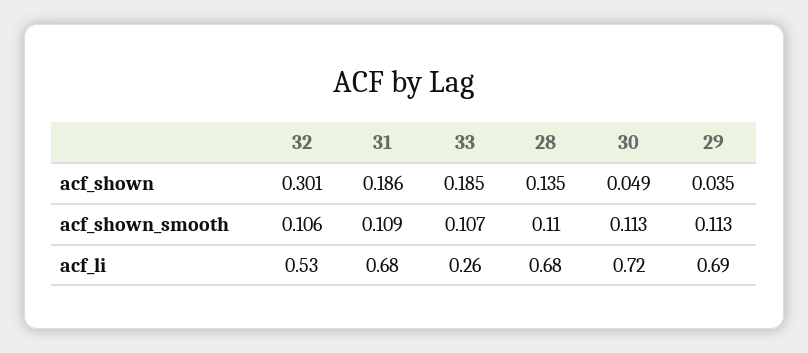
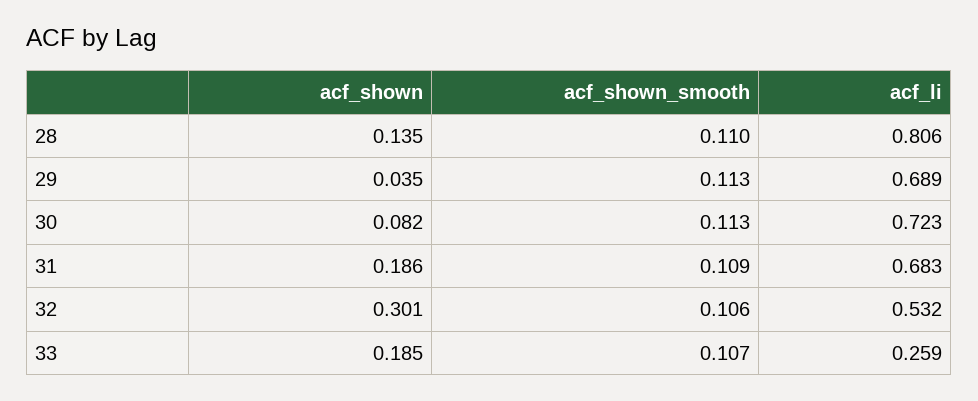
  {
    "32": {
      "acf_shown": 0.301,
      "acf_shown_smooth": 0.106,
      "acf_li": 0.532
    },
    "31": {
      "acf_shown": 0.186,
      "acf_shown_smooth": 0.109,
      "acf_li": 0.683
    },
    "33": {
      "acf_shown": 0.185,
      "acf_shown_smooth": 0.107,
      "acf_li": 0.259
    },
    "28": {
      "acf_shown": 0.135,
      "acf_shown_smooth": 0.11,
-     "acf_li": 0.68
+     "acf_li": 0.806
    },
    "30": {
-     "acf_shown": 0.049,
+     "acf_shown": 0.082,
      "acf_shown_smooth": 0.113,
      "acf_li": 0.723
    },
    "29": {
      "acf_shown": 0.035,
      "acf_shown_smooth": 0.113,
      "acf_li": 0.689
    }
  }

